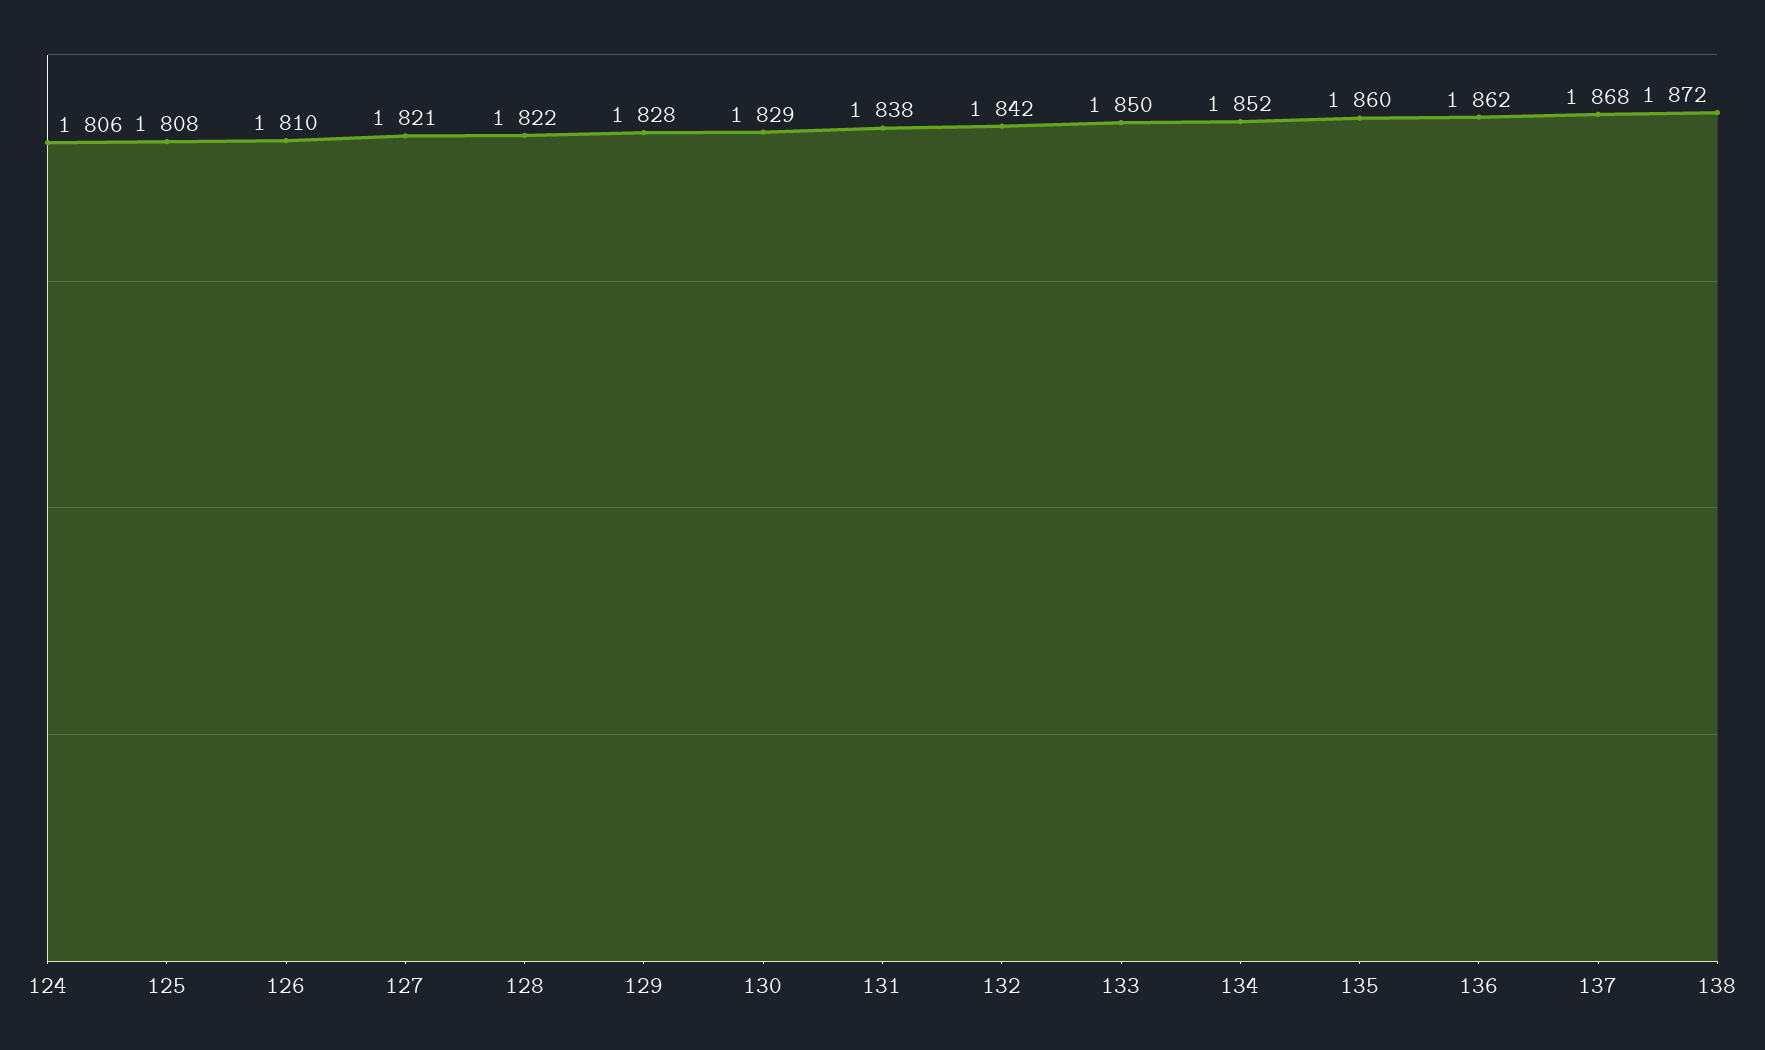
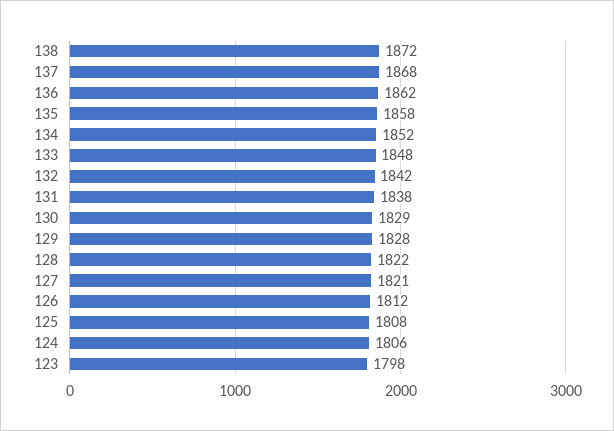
  {
    "124": 1806,
    "125": 1808,
-   "126": 1810,
+   "126": 1812,
    "127": 1821,
    "128": 1822,
    "129": 1828,
    "130": 1829,
    "131": 1838,
    "132": 1842,
-   "133": 1850,
+   "133": 1848,
    "134": 1852,
-   "135": 1860,
+   "135": 1858,
    "136": 1862,
    "137": 1868,
-   "138": 1872
+   "138": 1872,
+   "123": 1798
  }

